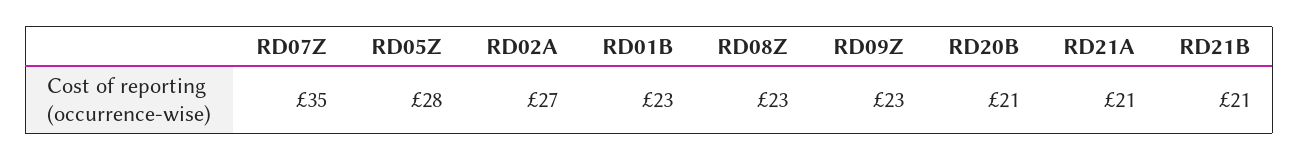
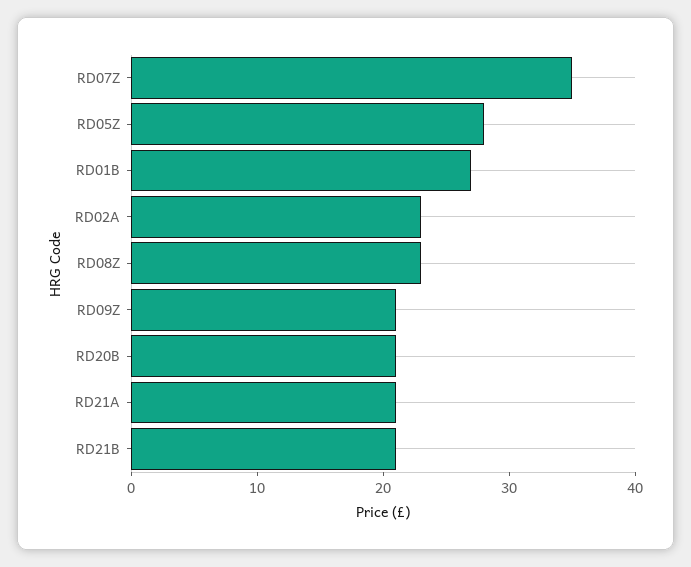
  {
    "RD07Z": 35,
    "RD05Z": 28,
-   "RD02A": 27,
+   "RD02A": 23,
-   "RD01B": 23,
+   "RD01B": 27,
    "RD08Z": 23,
-   "RD09Z": 23,
+   "RD09Z": 21,
    "RD20B": 21,
    "RD21A": 21,
    "RD21B": 21
  }

